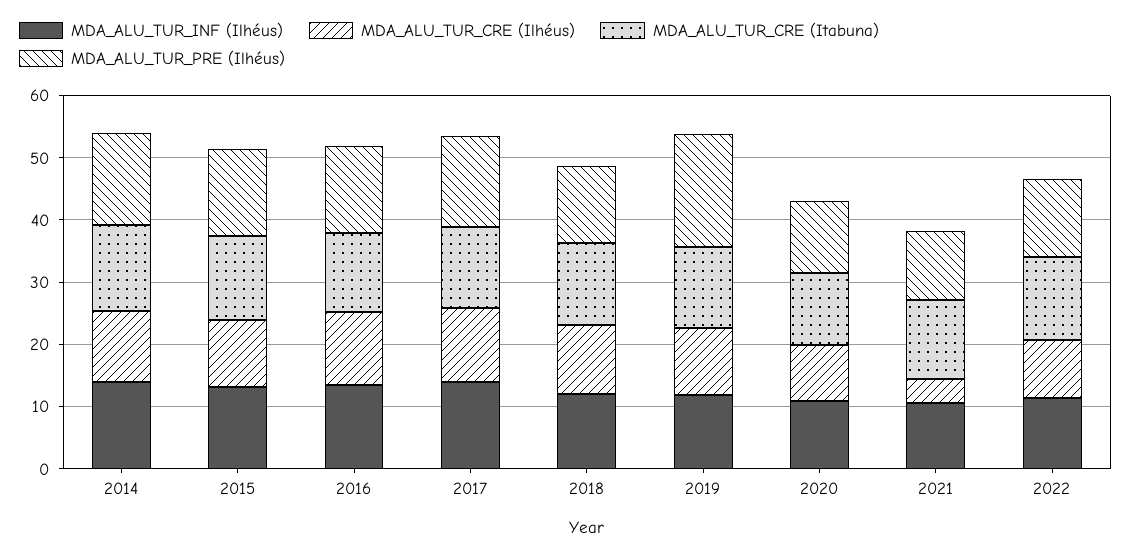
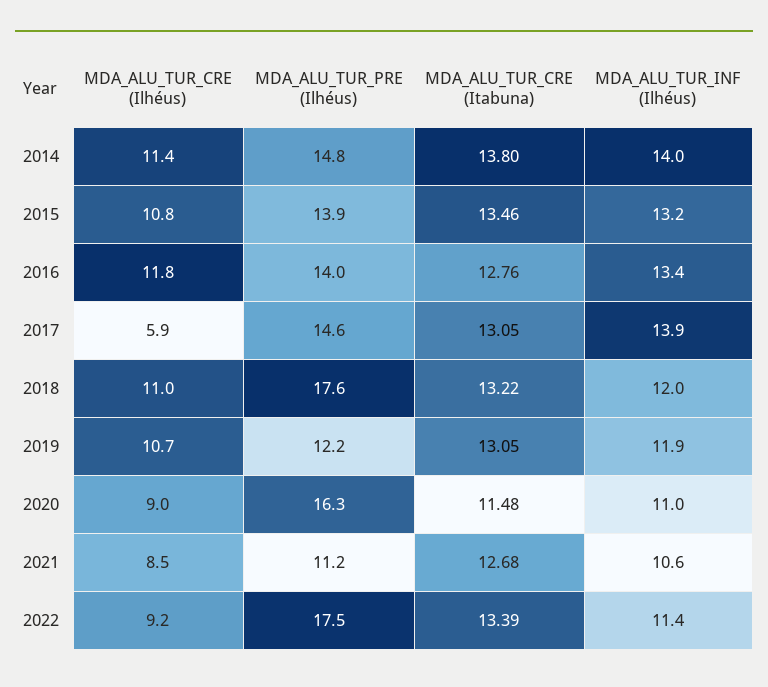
  {
    "MDA_ALU_TUR_INF (Ilhéus)": {
      "2014": 14,
      "2015": 13.2,
      "2016": 13.4,
      "2017": 13.9,
      "2018": 12,
      "2019": 11.9,
      "2020": 11,
      "2021": 10.6,
      "2022": 11.4
    },
    "MDA_ALU_TUR_CRE (Ilhéus)": {
      "2014": 11.4,
      "2015": 10.8,
      "2016": 11.8,
-     "2017": 12,
+     "2017": 5.9,
      "2018": 11,
      "2019": 10.7,
      "2020": 9,
-     "2021": 4,
+     "2021": 8.5,
      "2022": 9.2
    },
    "MDA_ALU_TUR_CRE (Itabuna)": {
      "2014": 13.8,
      "2015": 13.46,
      "2016": 12.76,
      "2017": 13.05,
      "2018": 13.22,
      "2019": 13.05,
      "2020": 11.48,
      "2021": 12.68,
      "2022": 13.39
    },
    "MDA_ALU_TUR_PRE (Ilhéus)": {
      "2014": 14.8,
      "2015": 13.9,
      "2016": 14,
      "2017": 14.6,
-     "2018": 12,
+     "2018": 17.6,
-     "2019": 18,
+     "2019": 12.2,
-     "2020": 12,
+     "2020": 16.3,
      "2021": 11.2,
-     "2022": 12
+     "2022": 17.5
    }
  }

